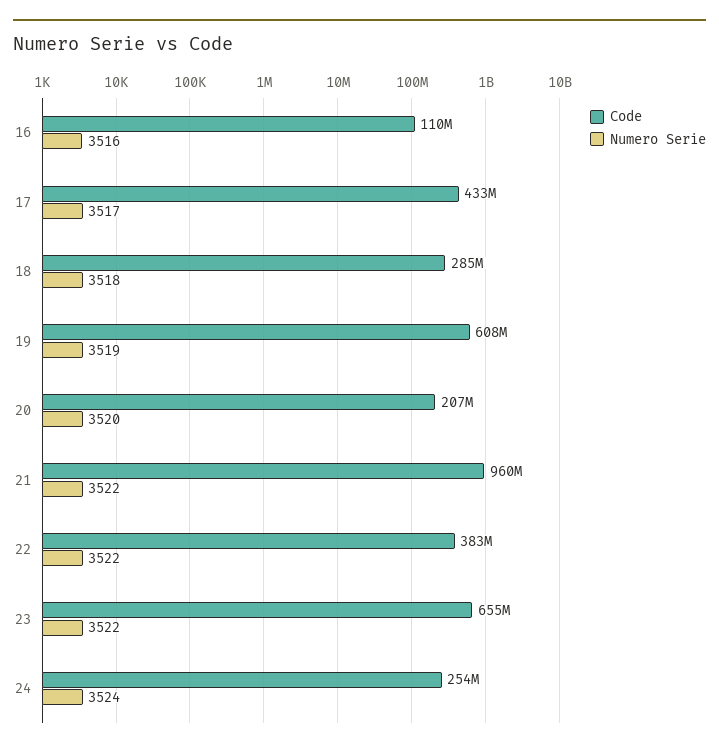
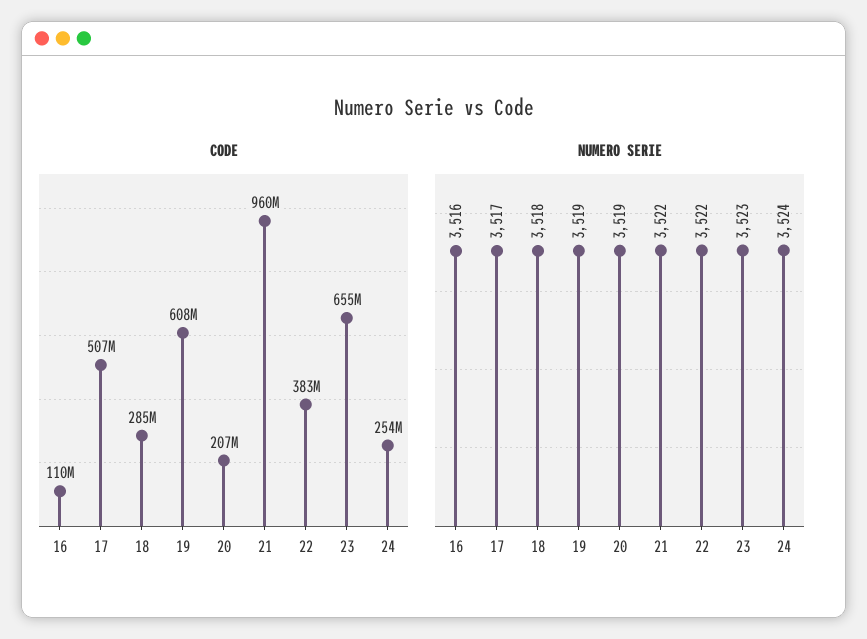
  {
    "Code": {
      "16": 110000000,
-     "17": 433000000,
+     "17": 507000000,
      "18": 285000000,
      "19": 608000000,
      "20": 207000000,
      "21": 960000000,
      "22": 383000000,
      "23": 655000000,
      "24": 254000000
    },
    "Numero Serie": {
      "16": 3516,
      "17": 3517,
      "18": 3518,
      "19": 3519,
-     "20": 3520,
+     "20": 3519,
      "21": 3522,
      "22": 3522,
-     "23": 3522,
+     "23": 3523,
      "24": 3524
    }
  }

